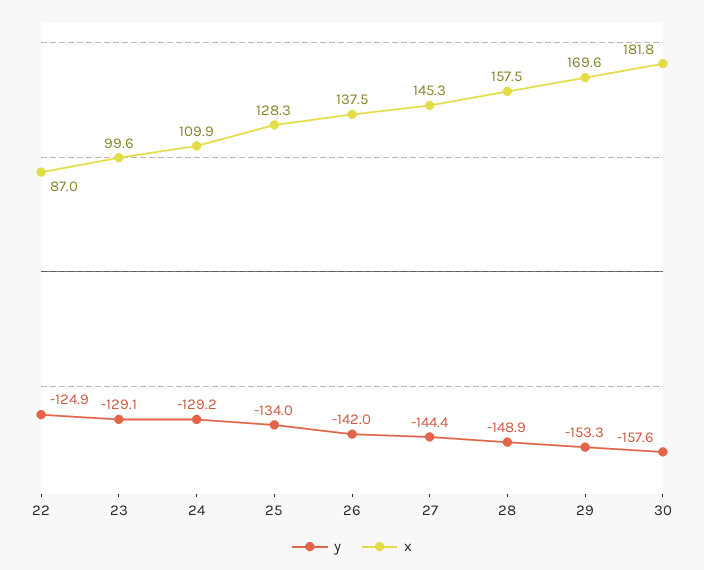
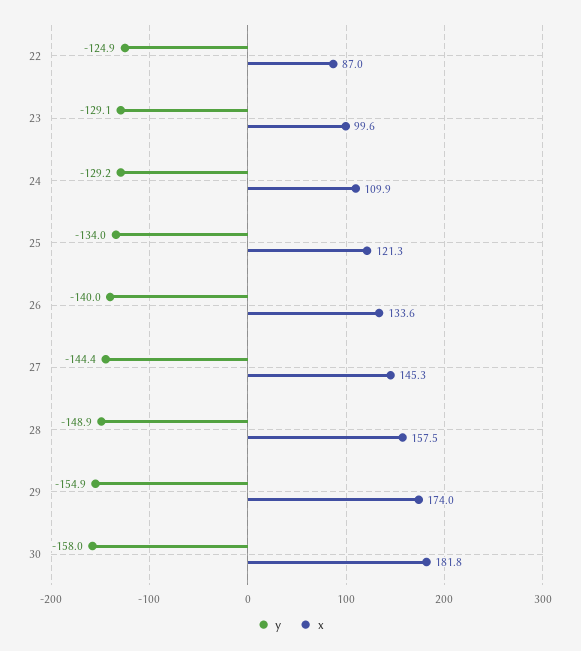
  {
    "y": {
      "22": -124.9,
      "23": -129.1,
      "24": -129.2,
      "25": -134,
-     "26": -142,
+     "26": -140,
      "27": -144.4,
      "28": -148.9,
-     "29": -153.3,
+     "29": -154.9,
-     "30": -157.6
+     "30": -158
    },
    "x": {
      "22": 87,
      "23": 99.6,
      "24": 109.9,
-     "25": 128.3,
+     "25": 121.3,
-     "26": 137.5,
+     "26": 133.6,
      "27": 145.3,
      "28": 157.5,
-     "29": 169.6,
+     "29": 174,
      "30": 181.8
    }
  }

